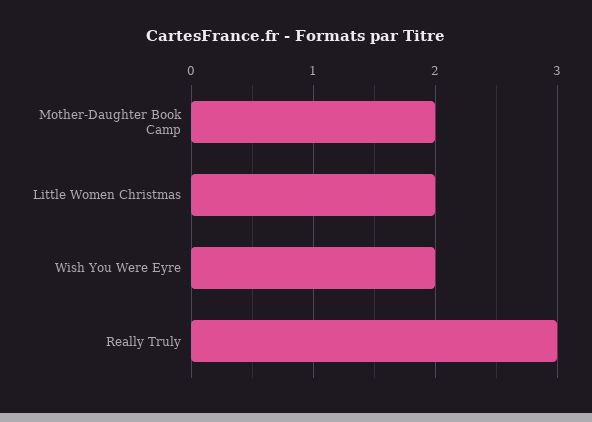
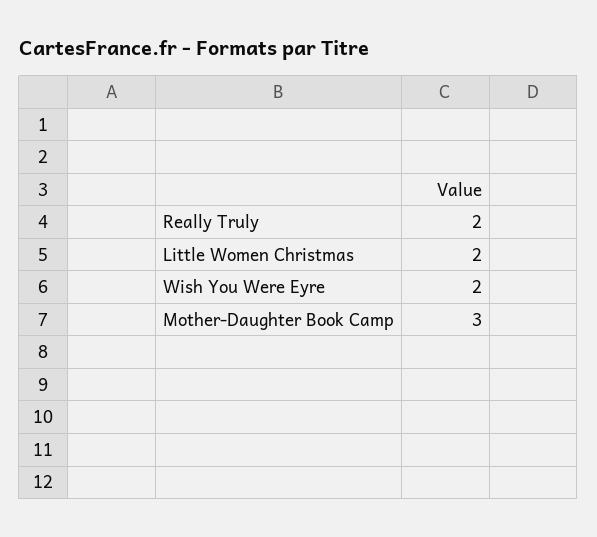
  {
-   "Mother-Daughter Book Camp": 2,
+   "Mother-Daughter Book Camp": 3,
    "Little Women Christmas": 2,
    "Wish You Were Eyre": 2,
-   "Really Truly": 3
+   "Really Truly": 2
  }

